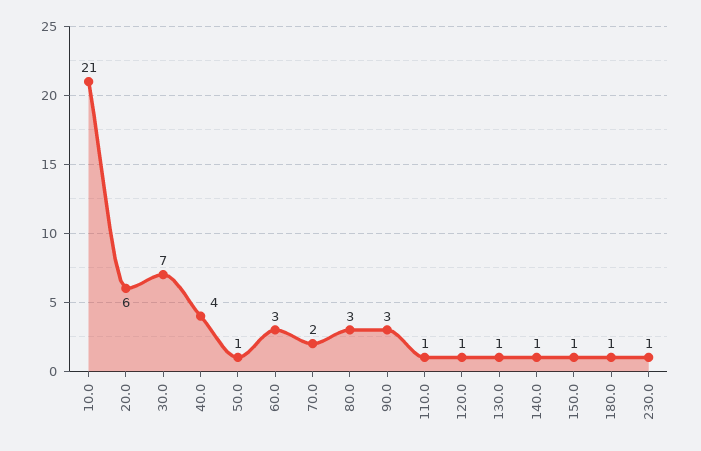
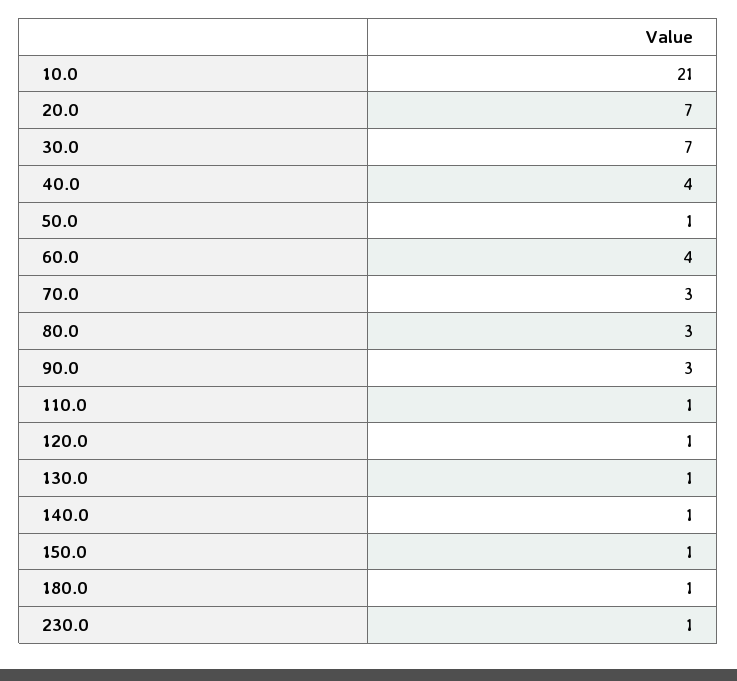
  {
    "10.0": 21,
-   "20.0": 6,
+   "20.0": 7,
    "30.0": 7,
    "40.0": 4,
    "50.0": 1,
-   "60.0": 3,
+   "60.0": 4,
-   "70.0": 2,
+   "70.0": 3,
    "80.0": 3,
    "90.0": 3,
    "110.0": 1,
    "120.0": 1,
    "130.0": 1,
    "140.0": 1,
    "150.0": 1,
    "180.0": 1,
    "230.0": 1
  }

